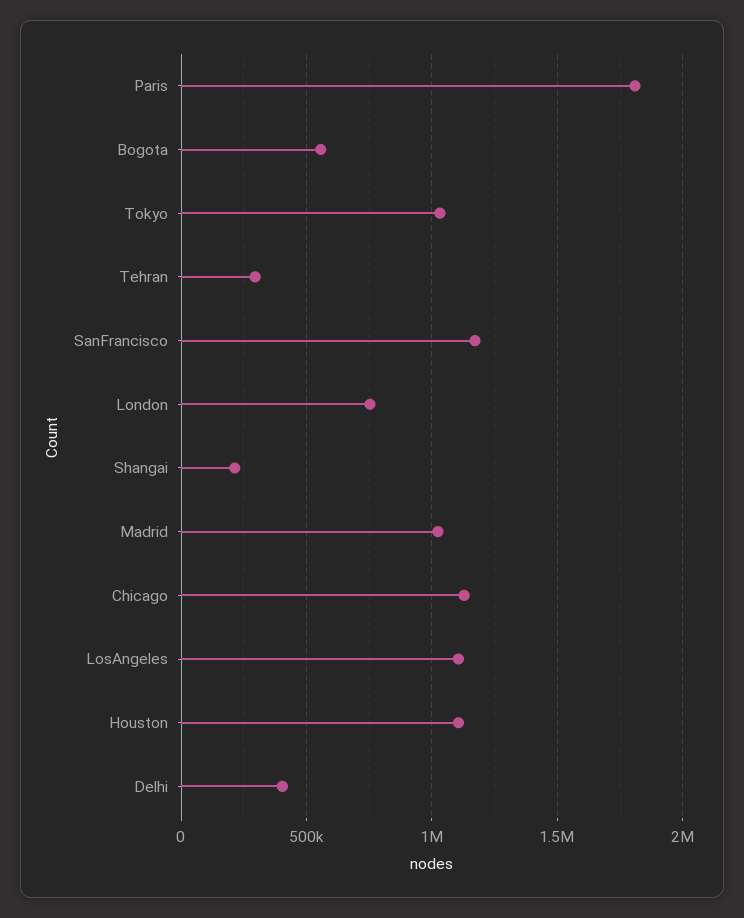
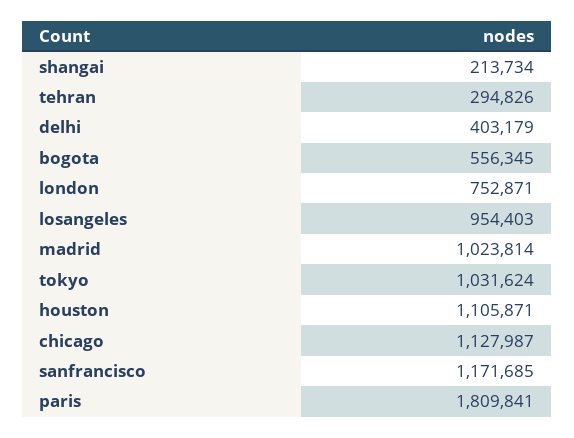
  {
    "Paris": 1809841,
    "Bogota": 556345,
    "Tokyo": 1031624,
    "Tehran": 294826,
    "SanFrancisco": 1171685,
    "London": 752871,
    "Shangai": 213734,
    "Madrid": 1023814,
    "Chicago": 1127987,
-   "LosAngeles": 1100000,
+   "LosAngeles": 954403,
    "Houston": 1105871,
    "Delhi": 403179
  }

